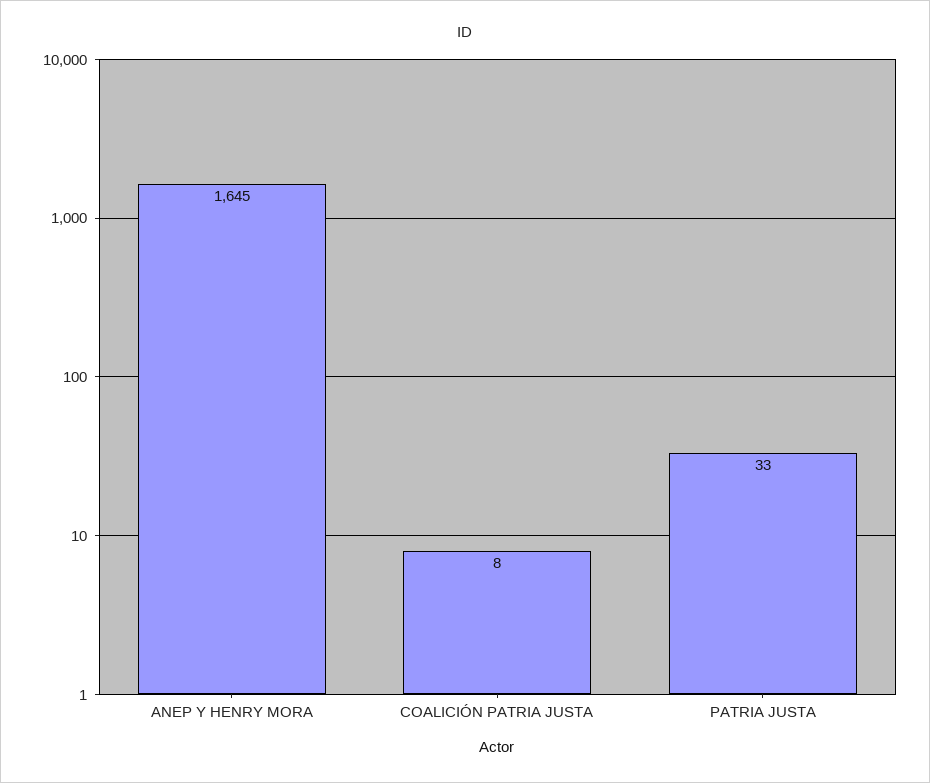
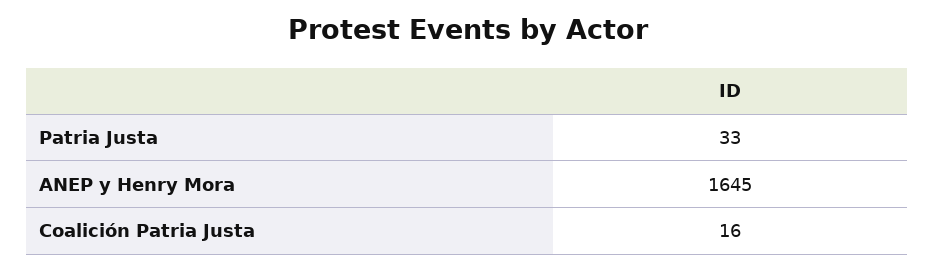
  {
    "ANEP Y HENRY MORA": 1645,
-   "COALICIÓN PATRIA JUSTA": 8,
+   "COALICIÓN PATRIA JUSTA": 16,
    "PATRIA JUSTA": 33
  }

